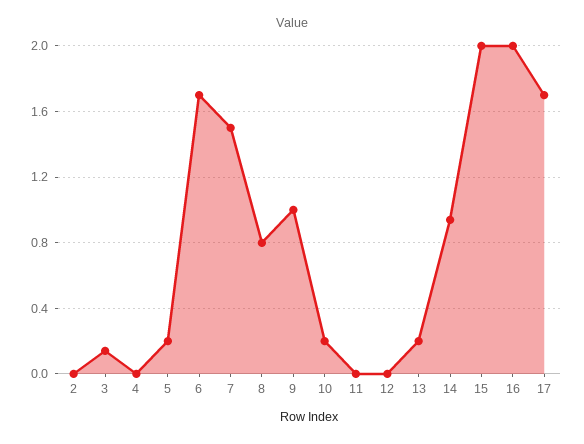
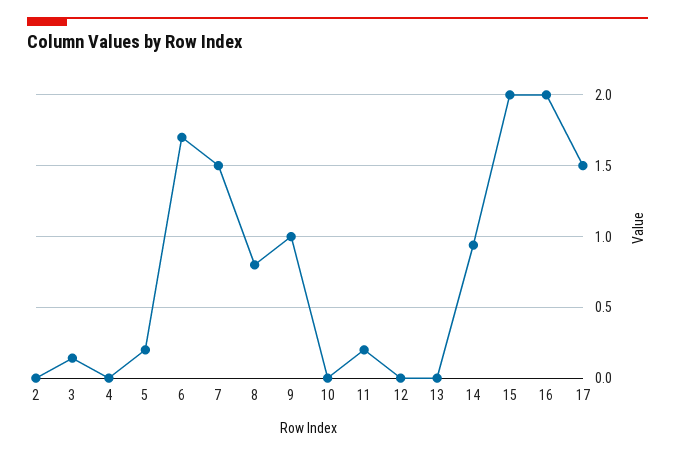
  {
    "2": 0,
    "3": 0.15,
    "4": 0,
    "5": 0.2,
    "6": 1.7,
    "7": 1.5,
    "8": 0.8,
    "9": 1,
-   "10": 0.2,
+   "10": 0,
-   "11": 0,
+   "11": 0.2,
    "12": 0,
-   "13": 0.2,
+   "13": 0,
    "14": 0.95,
    "15": 2,
    "16": 2,
-   "17": 1.7
+   "17": 1.5
  }

